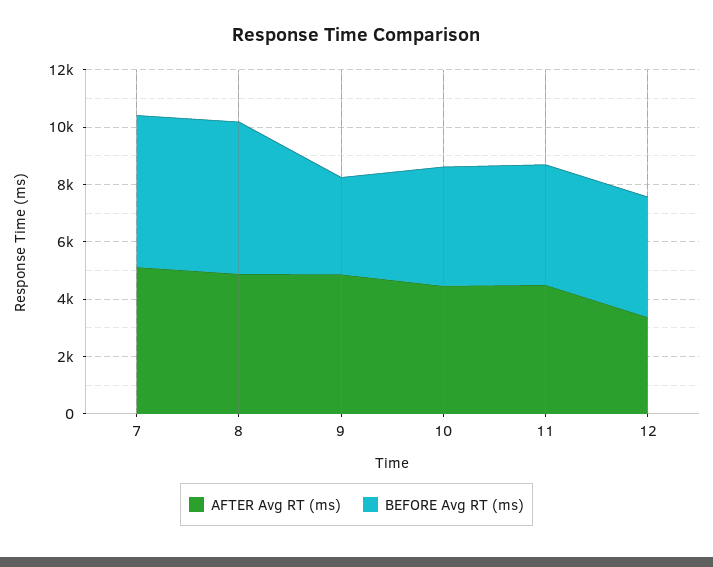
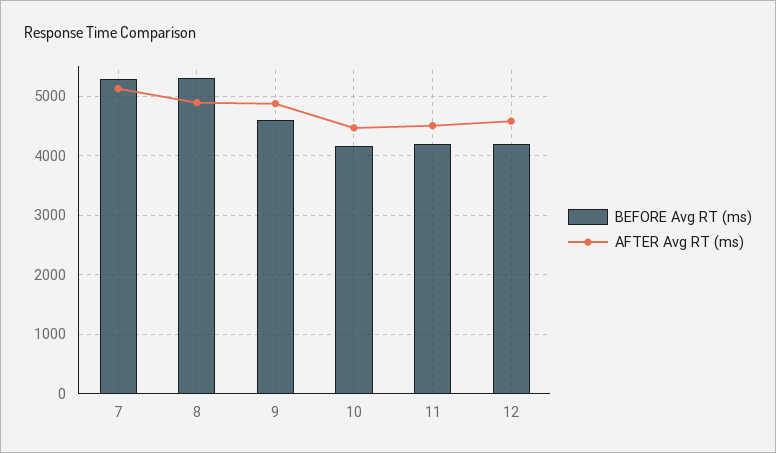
  {
    "AFTER Avg RT (ms)": {
      "7": 5200,
      "8": 4800,
      "9": 4800,
      "10": 4400,
      "11": 4600,
-     "12": 3500
+     "12": 4600
    },
    "BEFORE Avg RT (ms)": {
      "7": 5200,
      "8": 5200,
-     "9": 3500,
+     "9": 4600,
      "10": 4200,
      "11": 4200,
      "12": 4200
    }
  }

